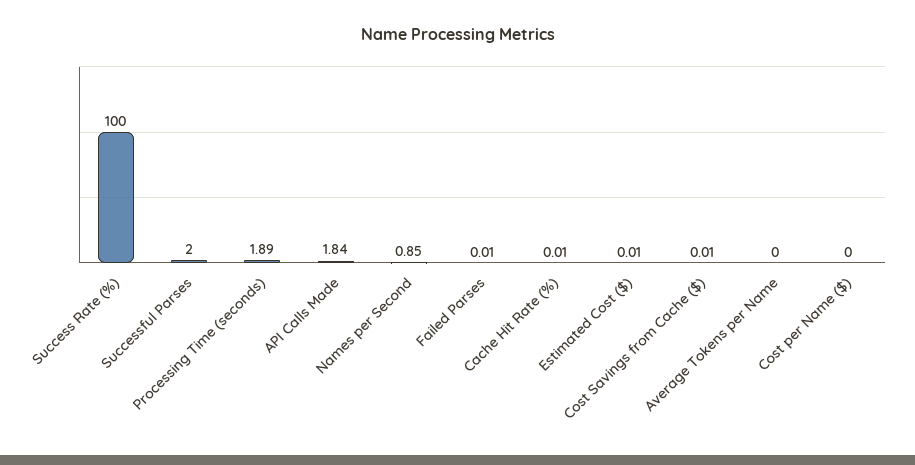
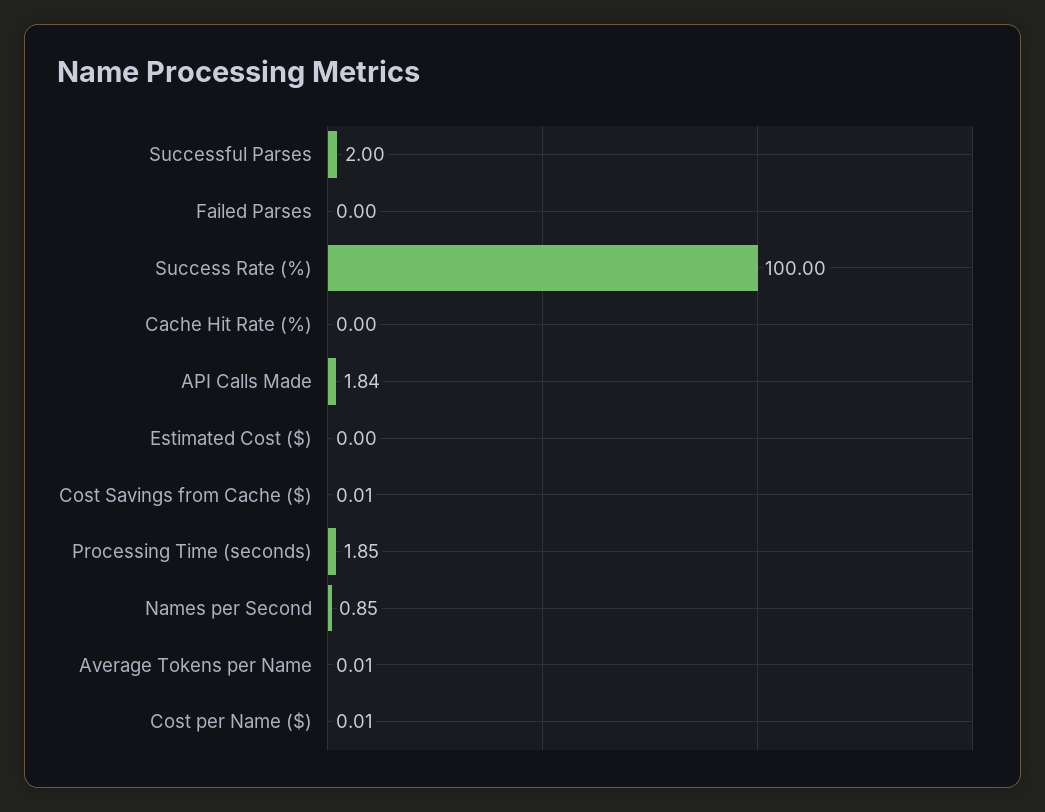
  {
    "Success Rate (%)": 100,
    "Successful Parses": 2,
-   "Processing Time (seconds)": 1.89,
+   "Processing Time (seconds)": 1.85,
    "API Calls Made": 1.84,
    "Names per Second": 0.85,
-   "Failed Parses": 0.01,
+   "Failed Parses": 0,
-   "Cache Hit Rate (%)": 0.01,
+   "Cache Hit Rate (%)": 0,
-   "Estimated Cost ($)": 0.01,
+   "Estimated Cost ($)": 0,
    "Cost Savings from Cache ($)": 0.01,
-   "Average Tokens per Name": 0,
+   "Average Tokens per Name": 0.01,
-   "Cost per Name ($)": 0
+   "Cost per Name ($)": 0.01
  }

